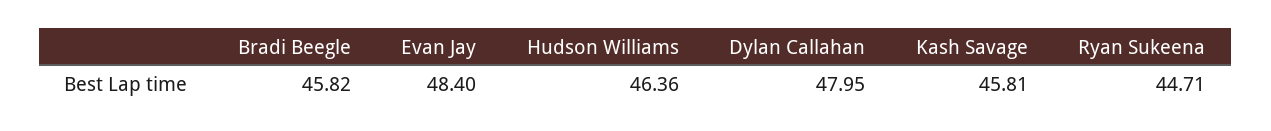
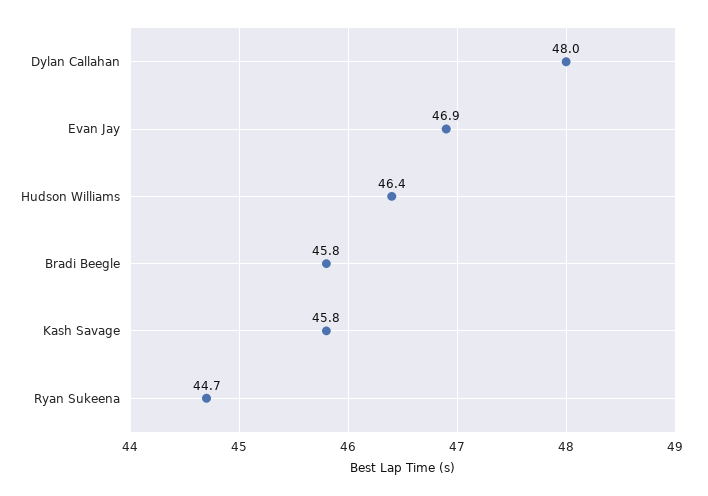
  {
    "Bradi Beegle": 45.82,
-   "Evan Jay": 48.4,
+   "Evan Jay": 46.9,
    "Hudson Williams": 46.36,
    "Dylan Callahan": 47.95,
    "Kash Savage": 45.81,
    "Ryan Sukeena": 44.71
  }

